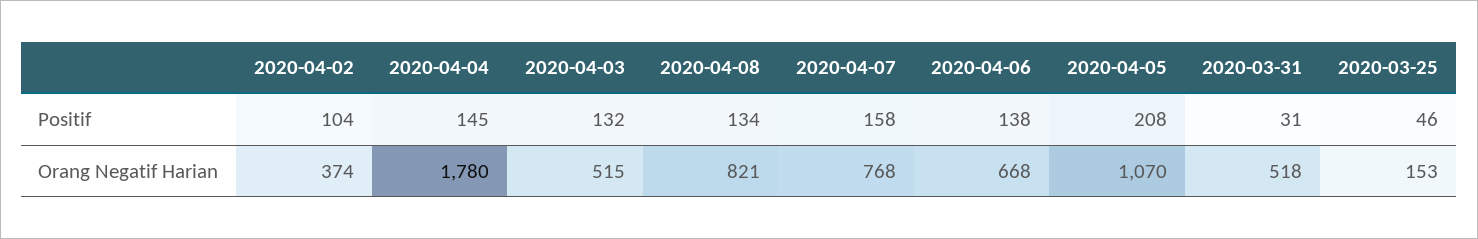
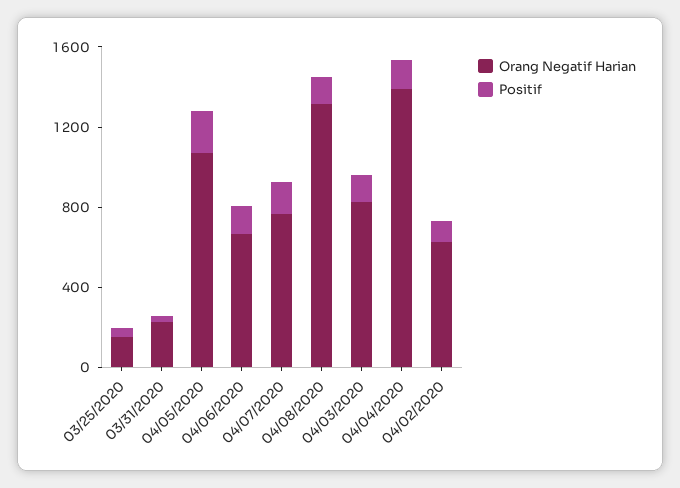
  {
    "Positif": {
      "2020-04-02": 104,
      "2020-04-04": 145,
      "2020-04-03": 132,
      "2020-04-08": 134,
      "2020-04-07": 158,
      "2020-04-06": 138,
      "2020-04-05": 208,
      "2020-03-31": 31,
      "2020-03-25": 46
    },
    "Orang Negatif Harian": {
-     "2020-04-02": 374,
+     "2020-04-02": 600,
-     "2020-04-04": 1780,
+     "2020-04-04": 1400,
-     "2020-04-03": 515,
+     "2020-04-03": 800,
-     "2020-04-08": 821,
+     "2020-04-08": 1300,
      "2020-04-07": 768,
      "2020-04-06": 668,
      "2020-04-05": 1070,
-     "2020-03-31": 518,
+     "2020-03-31": 200,
      "2020-03-25": 153
    }
  }

